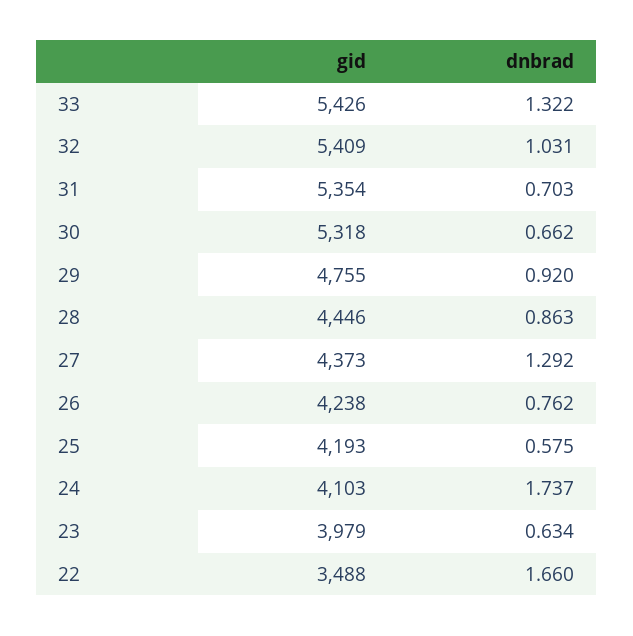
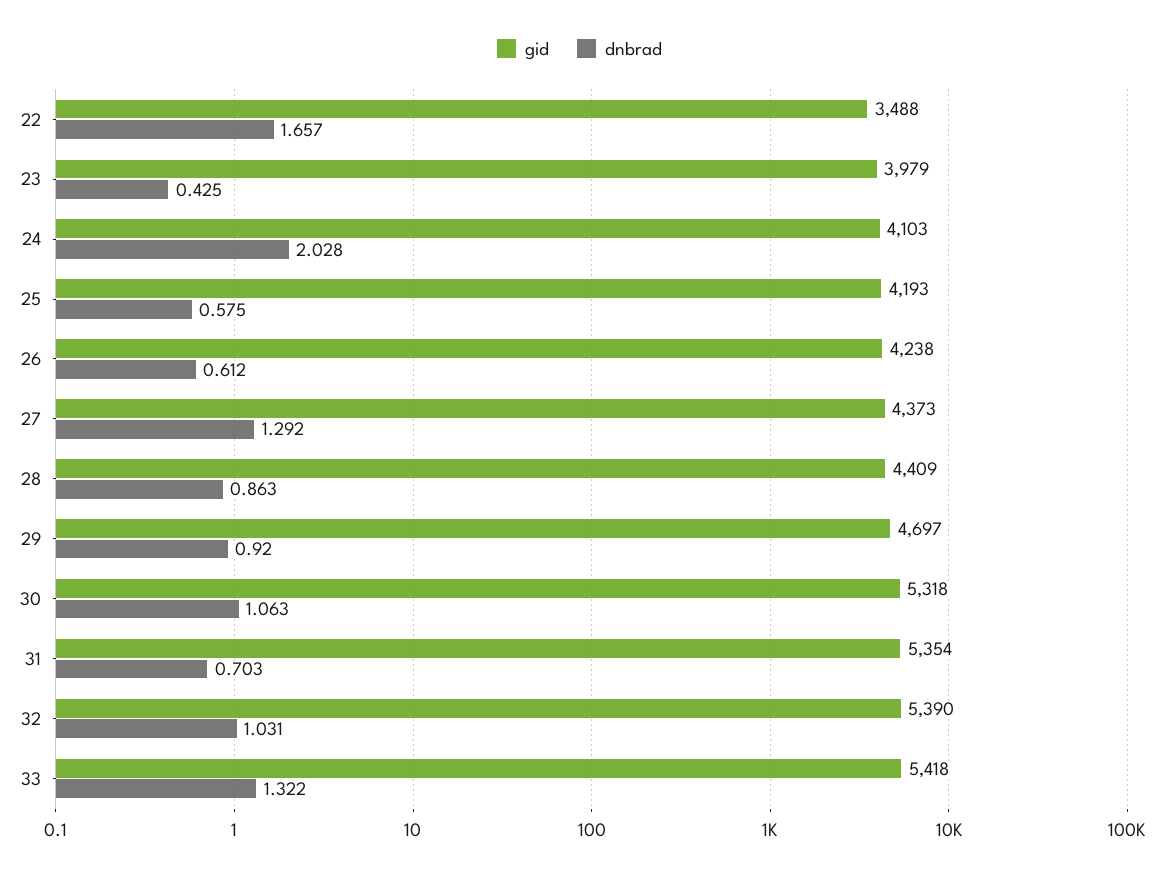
  {
    "gid": {
-     "33": 5426,
+     "33": 5418,
-     "32": 5409,
+     "32": 5390,
      "31": 5354,
      "30": 5318,
-     "29": 4755,
+     "29": 4697,
-     "28": 4446,
+     "28": 4409,
      "27": 4373,
      "26": 4238,
      "25": 4193,
      "24": 4103,
      "23": 3979,
      "22": 3488
    },
    "dnbrad": {
      "33": 1.322,
      "32": 1.031,
      "31": 0.703,
-     "30": 0.662,
+     "30": 1.063,
      "29": 0.92,
      "28": 0.863,
      "27": 1.292,
-     "26": 0.762,
+     "26": 0.612,
      "25": 0.575,
-     "24": 1.737,
+     "24": 2.028,
-     "23": 0.634,
+     "23": 0.425,
-     "22": 1.66
+     "22": 1.657
    }
  }

